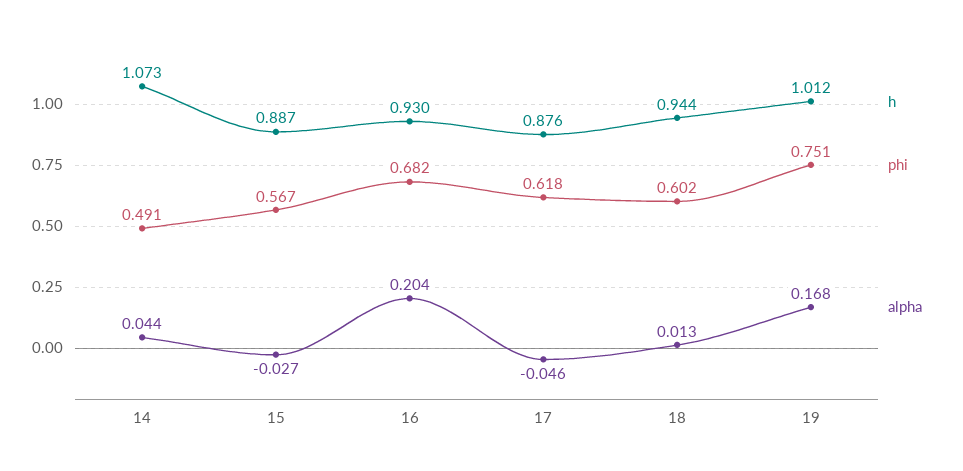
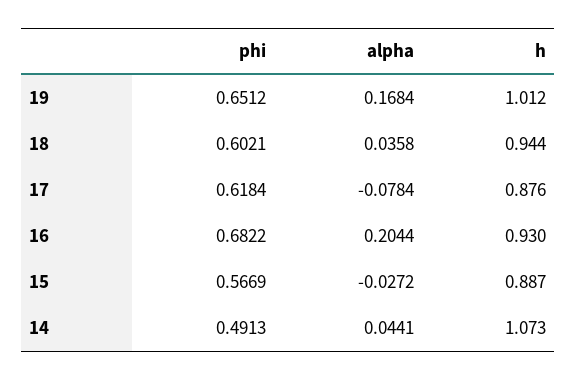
  {
    "h": {
      "14": 1.073,
      "15": 0.887,
      "16": 0.93,
      "17": 0.876,
      "18": 0.944,
      "19": 1.012
    },
    "phi": {
      "14": 0.4913,
      "15": 0.5669,
      "16": 0.6822,
      "17": 0.6184,
      "18": 0.6021,
-     "19": 0.751
+     "19": 0.6512
    },
    "alpha": {
      "14": 0.0441,
      "15": -0.0272,
      "16": 0.2044,
-     "17": -0.046,
+     "17": -0.0784,
-     "18": 0.013,
+     "18": 0.0358,
      "19": 0.1684
    }
  }

